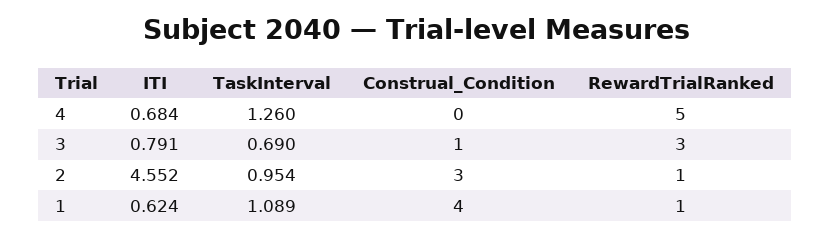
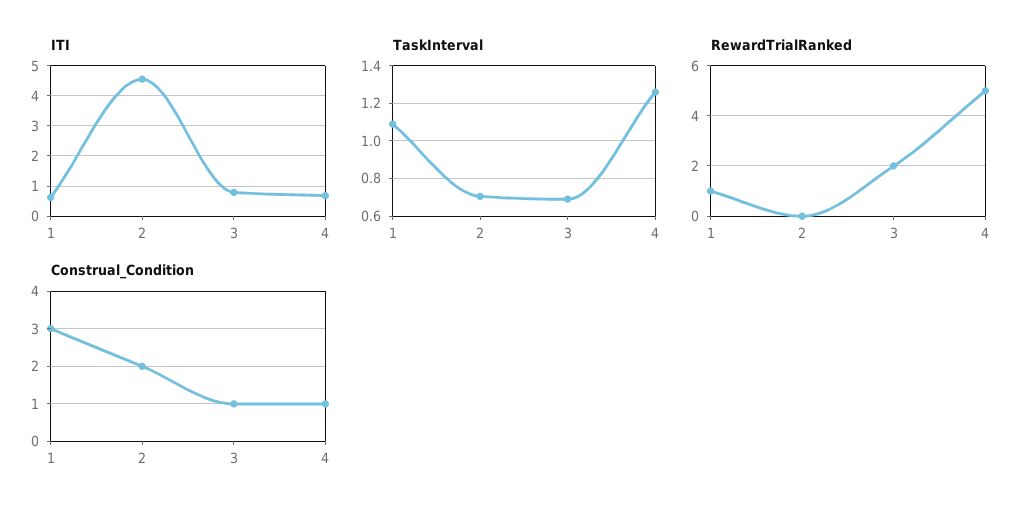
  {
    "ITI": {
      "4": 0.684,
      "3": 0.791,
      "2": 4.552,
      "1": 0.624
    },
    "TaskInterval": {
      "4": 1.26,
      "3": 0.69,
-     "2": 0.954,
+     "2": 0.7,
      "1": 1.089
    },
    "Construal_Condition": {
-     "4": 0,
+     "4": 1,
      "3": 1,
-     "2": 3,
+     "2": 2,
-     "1": 4
+     "1": 3
    },
    "RewardTrialRanked": {
      "4": 5,
-     "3": 3,
+     "3": 2,
-     "2": 1,
+     "2": 0,
      "1": 1
    }
  }

